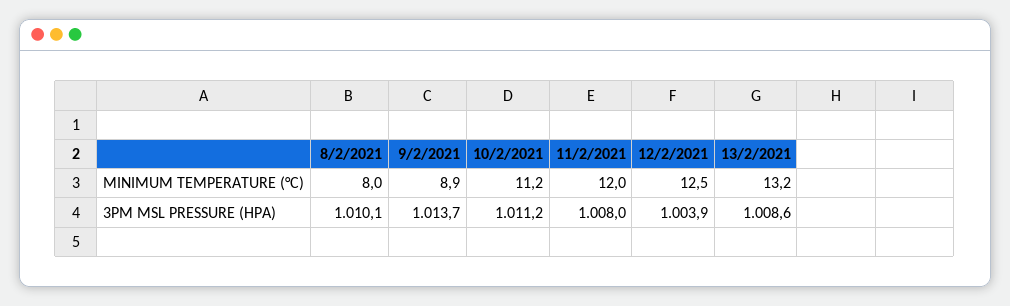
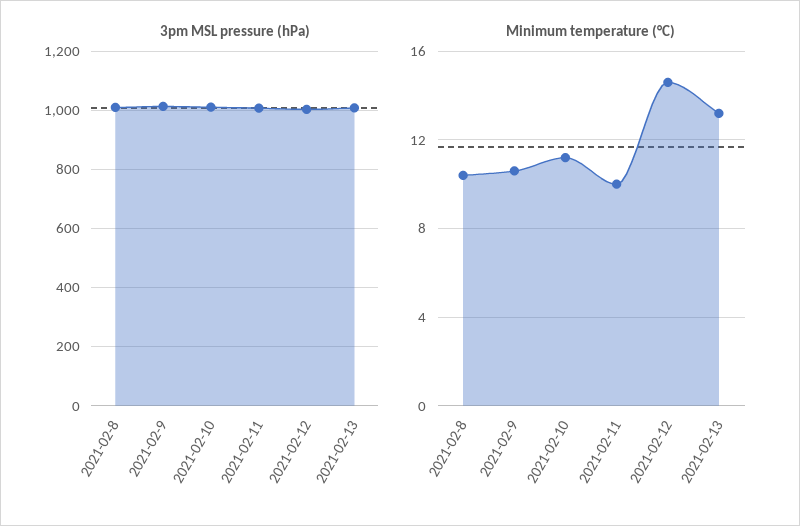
  {
    "MINIMUM TEMPERATURE (°C)": {
-     "8/2/2021": 8,
+     "8/2/2021": 10.5,
-     "9/2/2021": 8.9,
+     "9/2/2021": 10.5,
      "10/2/2021": 11.2,
-     "11/2/2021": 12,
+     "11/2/2021": 10,
-     "12/2/2021": 12.5,
+     "12/2/2021": 14.5,
      "13/2/2021": 13.2
    },
    "3PM MSL PRESSURE (HPA)": {
      "8/2/2021": 1010.1,
      "9/2/2021": 1013.7,
      "10/2/2021": 1011.2,
      "11/2/2021": 1008,
      "12/2/2021": 1003.9,
      "13/2/2021": 1008.6
    }
  }

